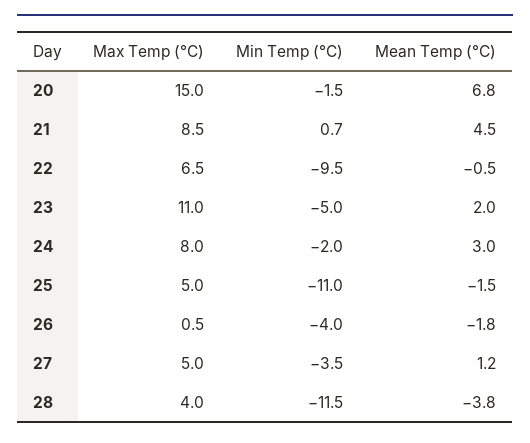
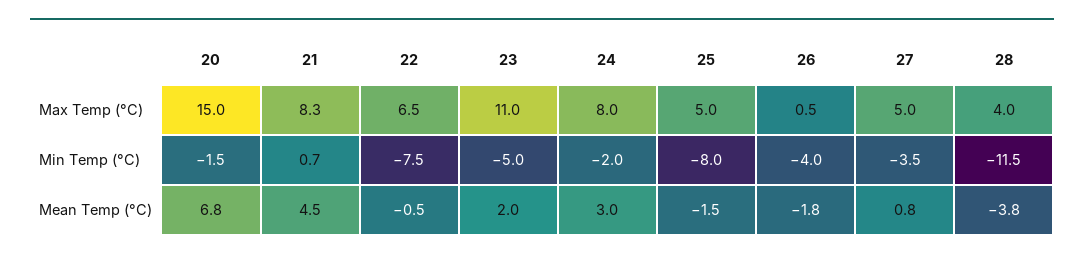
  {
    "Max Temp (°C)": {
      "20": 15,
-     "21": 8.5,
+     "21": 8.3,
      "22": 6.5,
      "23": 11,
      "24": 8,
      "25": 5,
      "26": 0.5,
      "27": 5,
      "28": 4
    },
    "Min Temp (°C)": {
      "20": -1.5,
      "21": 0.7,
-     "22": -9.5,
+     "22": -7.5,
      "23": -5,
      "24": -2,
-     "25": -11,
+     "25": -8,
      "26": -4,
      "27": -3.5,
      "28": -11.5
    },
    "Mean Temp (°C)": {
      "20": 6.8,
      "21": 4.5,
      "22": -0.5,
      "23": 2,
      "24": 3,
      "25": -1.5,
      "26": -1.8,
-     "27": 1.2,
+     "27": 0.8,
      "28": -3.8
    }
  }

